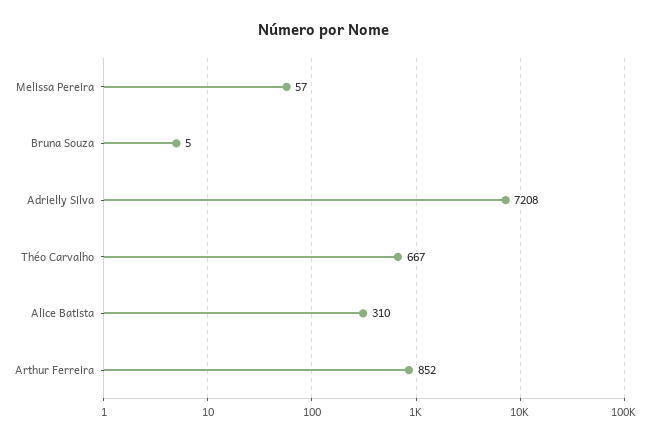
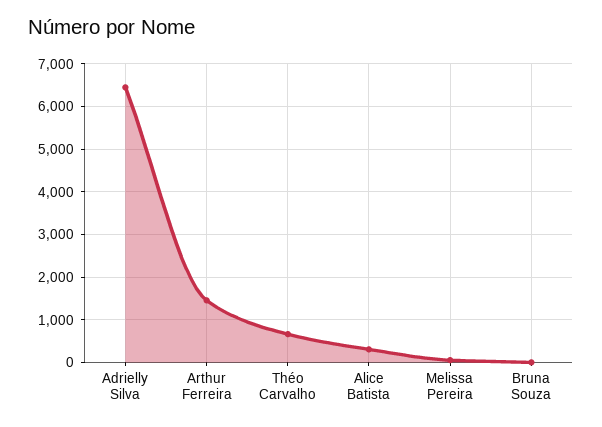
  {
    "Melissa Pereira": 57,
    "Bruna Souza": 5,
-   "Adrielly Silva": 7208,
+   "Adrielly Silva": 6400,
    "Théo Carvalho": 667,
    "Alice Batista": 310,
-   "Arthur Ferreira": 852
+   "Arthur Ferreira": 1400
  }

